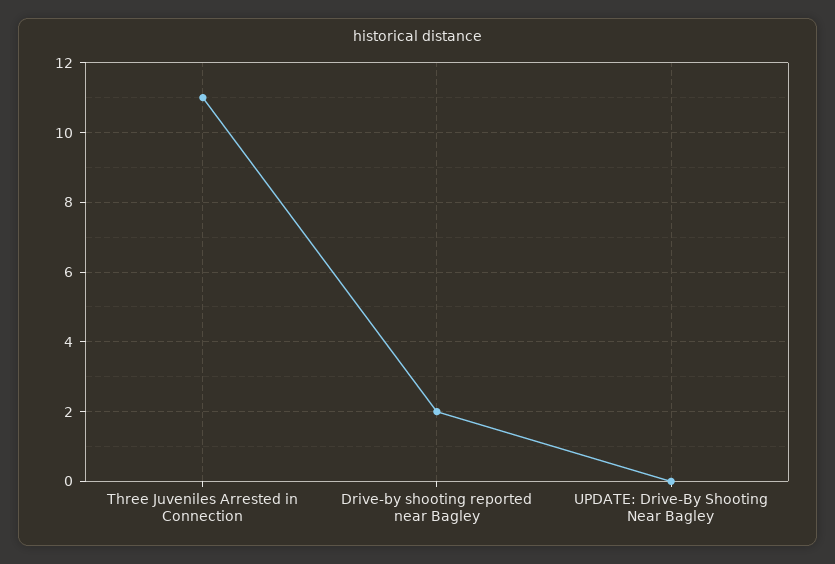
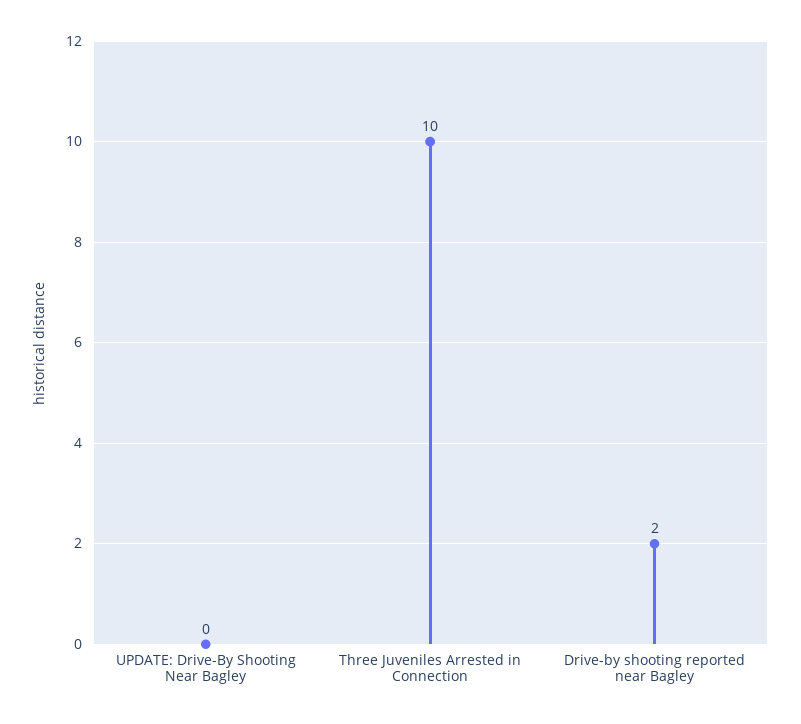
  {
-   "Three Juveniles Arrested in Connection": 11,
+   "Three Juveniles Arrested in Connection": 10,
    "Drive-by shooting reported near Bagley": 2,
    "UPDATE: Drive-By Shooting Near Bagley": 0
  }

